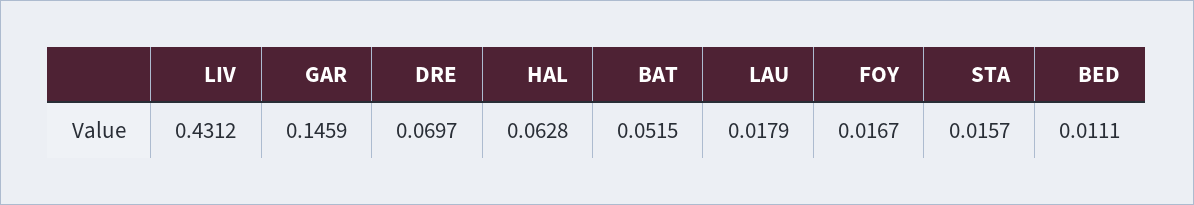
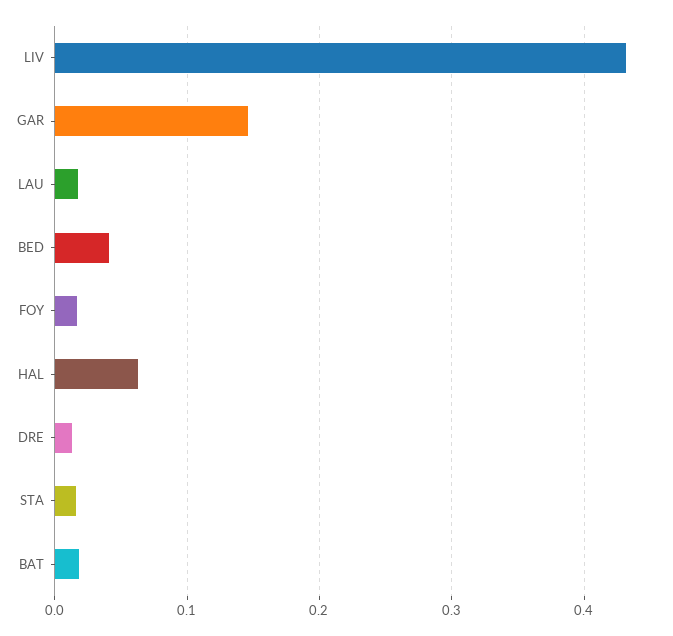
  {
    "LIV": 0.4312,
    "GAR": 0.1459,
-   "DRE": 0.0697,
+   "DRE": 0.01,
    "HAL": 0.0628,
-   "BAT": 0.0515,
+   "BAT": 0.02,
    "LAU": 0.0179,
    "FOY": 0.0167,
    "STA": 0.0157,
-   "BED": 0.0111
+   "BED": 0.04
  }

